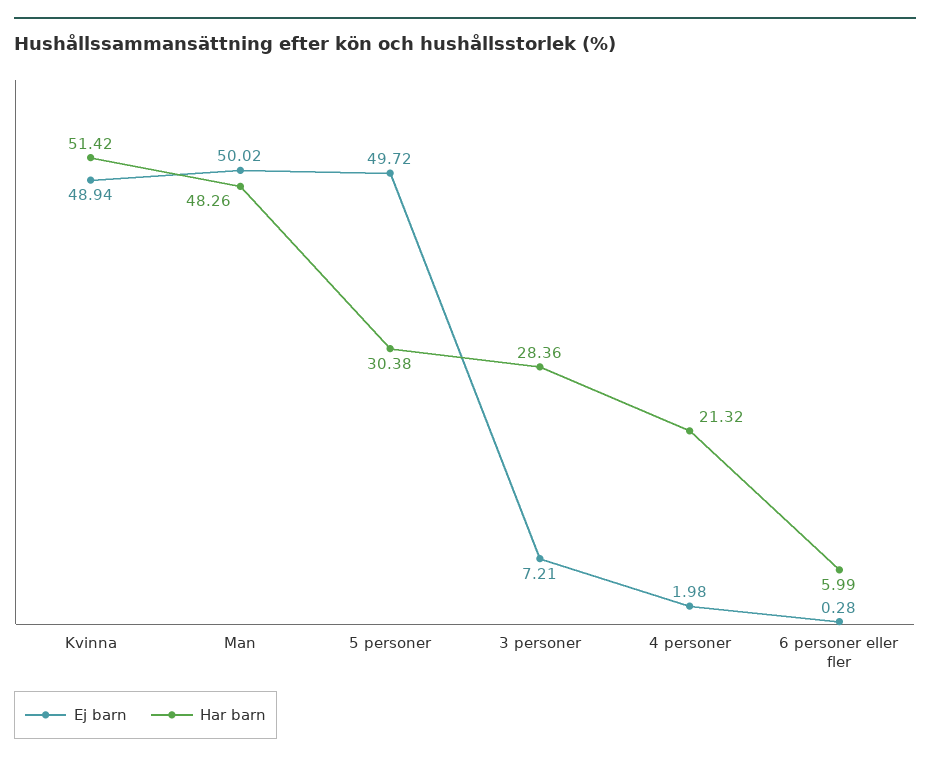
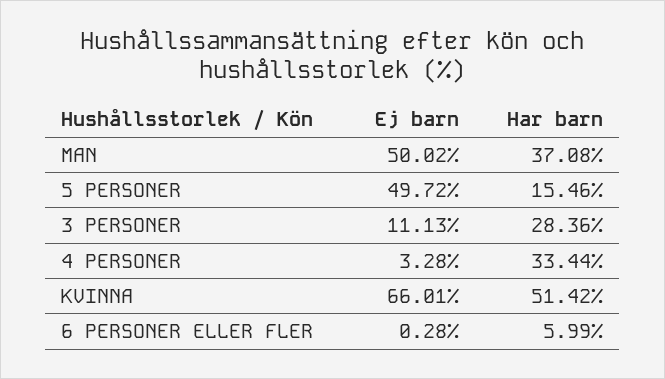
  {
    "Ej barn": {
-     "Kvinna": 48.94,
+     "Kvinna": 66.01,
      "Man": 50.02,
      "5 personer": 49.72,
-     "3 personer": 7.21,
+     "3 personer": 11.13,
-     "4 personer": 1.98,
+     "4 personer": 3.28,
      "6 personer eller fler": 0.28
    },
    "Har barn": {
      "Kvinna": 51.42,
-     "Man": 48.26,
+     "Man": 37.08,
-     "5 personer": 30.38,
+     "5 personer": 15.46,
      "3 personer": 28.36,
-     "4 personer": 21.32,
+     "4 personer": 33.44,
      "6 personer eller fler": 5.99
    }
  }

